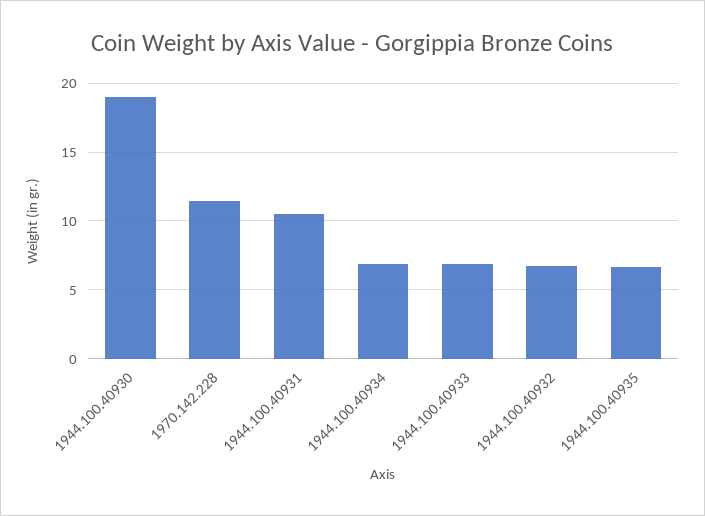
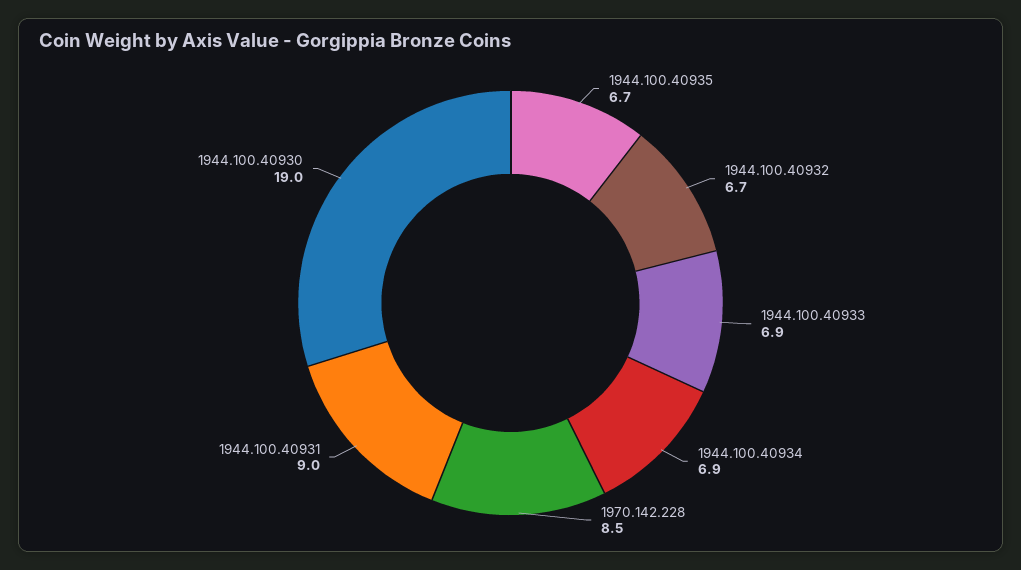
  {
    "1944.100.40930": 19,
-   "1970.142.228": 11.5,
+   "1970.142.228": 8.5,
-   "1944.100.40931": 10.5,
+   "1944.100.40931": 9,
    "1944.100.40934": 6.9,
    "1944.100.40933": 6.9,
    "1944.100.40932": 6.7,
    "1944.100.40935": 6.7
  }

